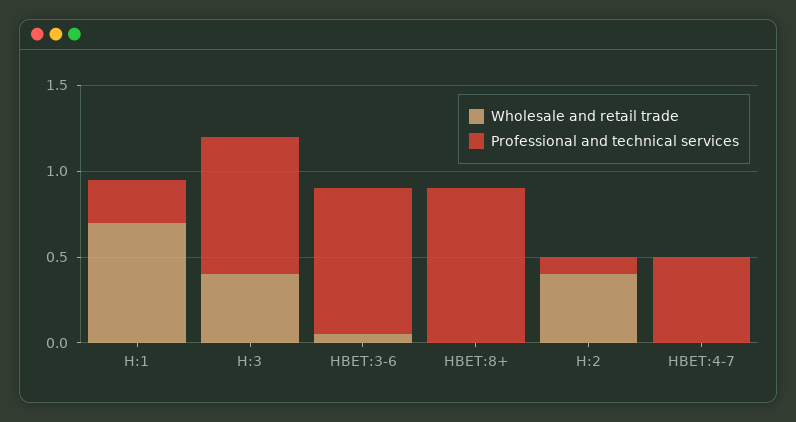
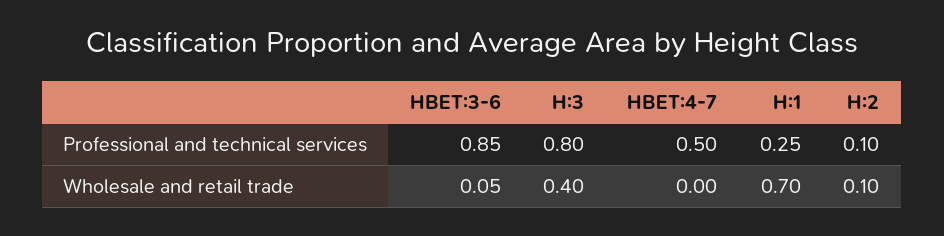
  {
    "Wholesale and retail trade": {
      "H:1": 0.7,
      "H:3": 0.4,
      "HBET:3-6": 0.05,
-     "HBET:8+": 0,
-     "H:2": 0.4,
+     "H:2": 0.1,
      "HBET:4-7": 0
    },
    "Professional and technical services": {
      "H:1": 0.25,
      "H:3": 0.8,
      "HBET:3-6": 0.85,
-     "HBET:8+": 0.9,
      "H:2": 0.1,
      "HBET:4-7": 0.5
    }
  }

